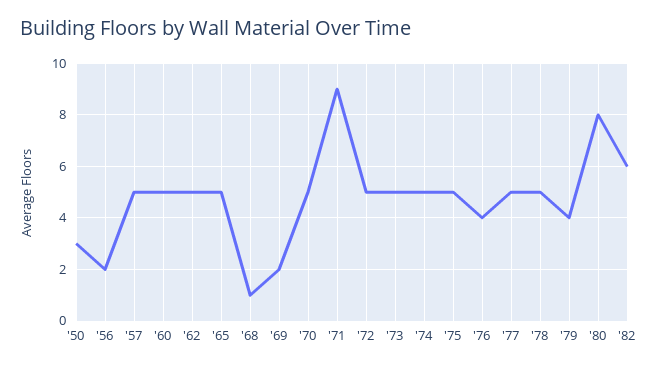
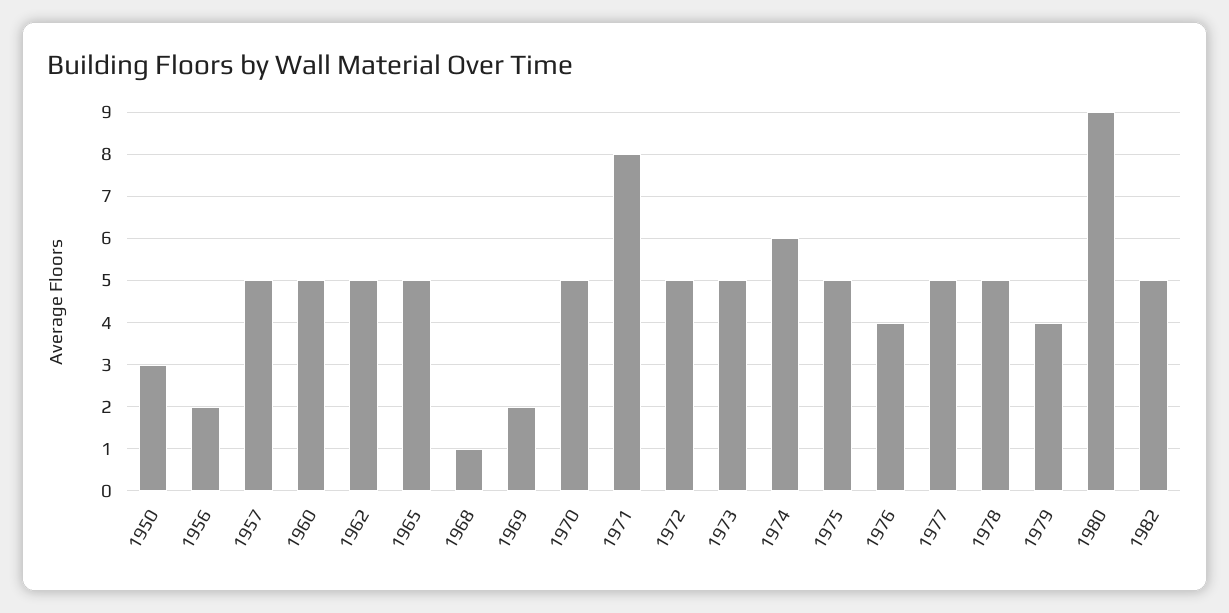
  {
    "'50": 3,
    "'56": 2,
    "'57": 5,
    "'60": 5,
    "'62": 5,
    "'65": 5,
    "'68": 1,
    "'69": 2,
    "'70": 5,
-   "'71": 9,
+   "'71": 8,
    "'72": 5,
    "'73": 5,
-   "'74": 5,
+   "'74": 6,
    "'75": 5,
    "'76": 4,
    "'77": 5,
    "'78": 5,
    "'79": 4,
-   "'80": 8,
+   "'80": 9,
-   "'82": 6
+   "'82": 5
  }

